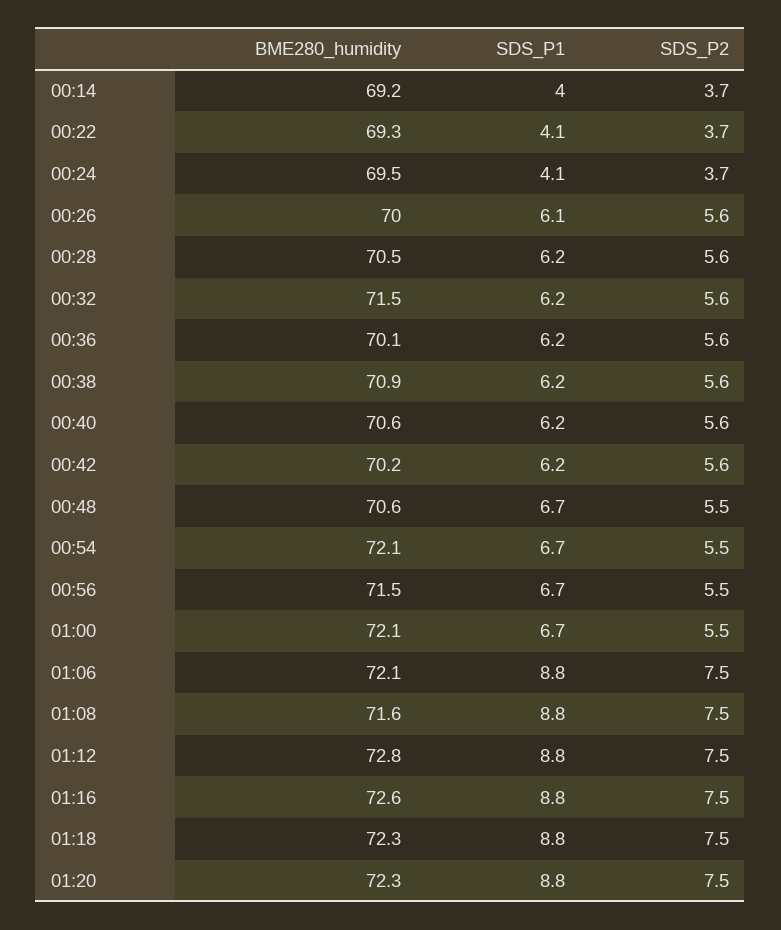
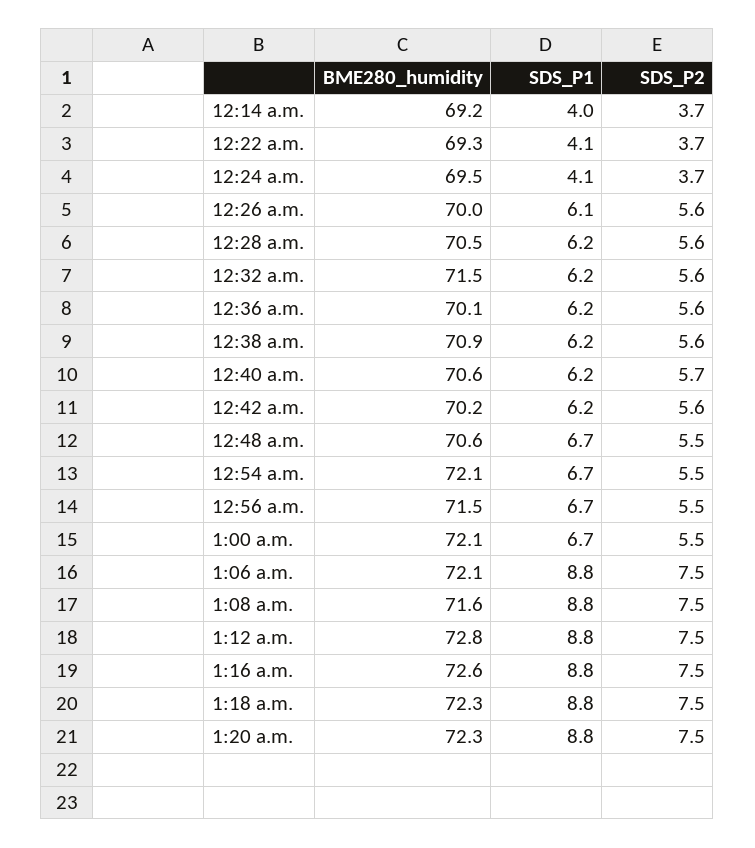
  {
    "BME280_humidity": {
      "00:14": 69.2,
      "00:22": 69.3,
      "00:24": 69.5,
      "00:26": 70,
      "00:28": 70.5,
      "00:32": 71.5,
      "00:36": 70.1,
      "00:38": 70.9,
      "00:40": 70.6,
      "00:42": 70.2,
      "00:48": 70.6,
      "00:54": 72.1,
      "00:56": 71.5,
      "01:00": 72.1,
      "01:06": 72.1,
      "01:08": 71.6,
      "01:12": 72.8,
      "01:16": 72.6,
      "01:18": 72.3,
      "01:20": 72.3
    },
    "SDS_P1": {
      "00:14": 4,
      "00:22": 4.1,
      "00:24": 4.1,
      "00:26": 6.1,
      "00:28": 6.2,
      "00:32": 6.2,
      "00:36": 6.2,
      "00:38": 6.2,
      "00:40": 6.2,
      "00:42": 6.2,
      "00:48": 6.7,
      "00:54": 6.7,
      "00:56": 6.7,
      "01:00": 6.7,
      "01:06": 8.8,
      "01:08": 8.8,
      "01:12": 8.8,
      "01:16": 8.8,
      "01:18": 8.8,
      "01:20": 8.8
    },
    "SDS_P2": {
      "00:14": 3.7,
      "00:22": 3.7,
      "00:24": 3.7,
      "00:26": 5.6,
      "00:28": 5.6,
      "00:32": 5.6,
      "00:36": 5.6,
      "00:38": 5.6,
-     "00:40": 5.6,
+     "00:40": 5.7,
      "00:42": 5.6,
      "00:48": 5.5,
      "00:54": 5.5,
      "00:56": 5.5,
      "01:00": 5.5,
      "01:06": 7.5,
      "01:08": 7.5,
      "01:12": 7.5,
      "01:16": 7.5,
      "01:18": 7.5,
      "01:20": 7.5
    }
  }

